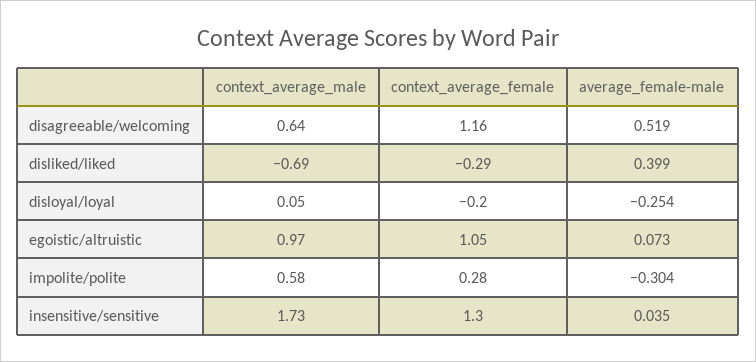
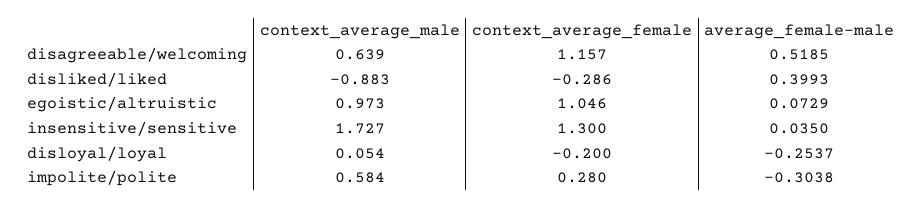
  {
    "context_average_male": {
      "disagreeable/welcoming": 0.639,
-     "disliked/liked": -0.69,
+     "disliked/liked": -0.883,
      "disloyal/loyal": 0.054,
      "egoistic/altruistic": 0.973,
      "impolite/polite": 0.584,
      "insensitive/sensitive": 1.727
    },
    "context_average_female": {
      "disagreeable/welcoming": 1.157,
      "disliked/liked": -0.286,
      "disloyal/loyal": -0.2,
      "egoistic/altruistic": 1.046,
      "impolite/polite": 0.28,
      "insensitive/sensitive": 1.3
    },
    "average_female-male": {
      "disagreeable/welcoming": 0.5185,
      "disliked/liked": 0.3993,
      "disloyal/loyal": -0.2537,
      "egoistic/altruistic": 0.0729,
      "impolite/polite": -0.3038,
      "insensitive/sensitive": 0.035
    }
  }

